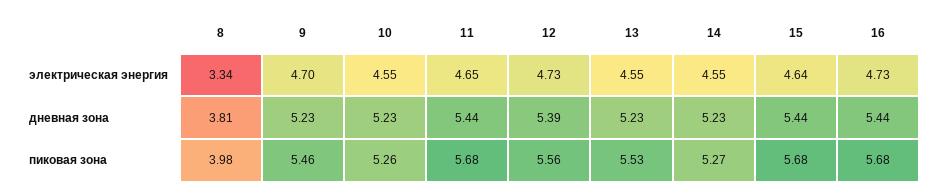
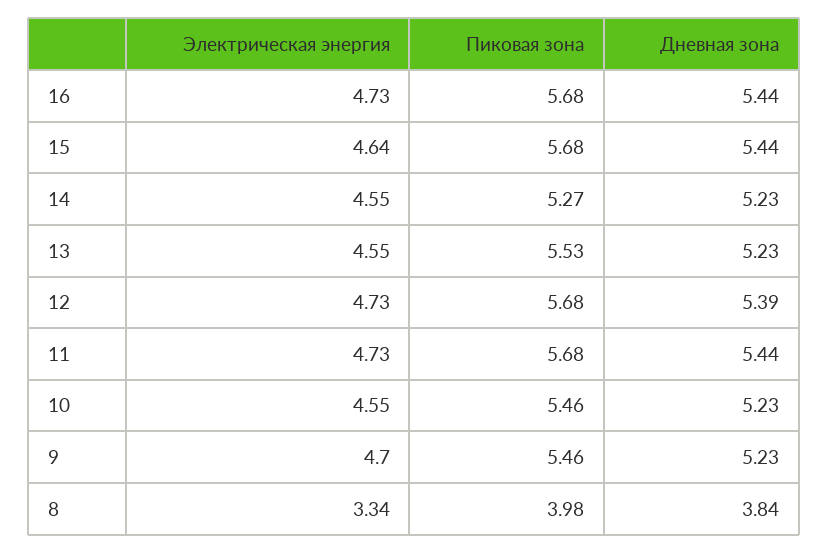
  {
    "8": {
      "электрическая энергия": 3.34,
-     "дневная зона": 3.81,
+     "дневная зона": 3.84,
      "пиковая зона": 3.98
    },
    "9": {
      "электрическая энергия": 4.7,
      "дневная зона": 5.23,
      "пиковая зона": 5.46
    },
    "10": {
      "электрическая энергия": 4.55,
      "дневная зона": 5.23,
-     "пиковая зона": 5.26
+     "пиковая зона": 5.46
    },
    "11": {
-     "электрическая энергия": 4.65,
+     "электрическая энергия": 4.73,
      "дневная зона": 5.44,
      "пиковая зона": 5.68
    },
    "12": {
      "электрическая энергия": 4.73,
      "дневная зона": 5.39,
-     "пиковая зона": 5.56
+     "пиковая зона": 5.68
    },
    "13": {
      "электрическая энергия": 4.55,
      "дневная зона": 5.23,
      "пиковая зона": 5.53
    },
    "14": {
      "электрическая энергия": 4.55,
      "дневная зона": 5.23,
      "пиковая зона": 5.27
    },
    "15": {
      "электрическая энергия": 4.64,
      "дневная зона": 5.44,
      "пиковая зона": 5.68
    },
    "16": {
      "электрическая энергия": 4.73,
      "дневная зона": 5.44,
      "пиковая зона": 5.68
    }
  }

